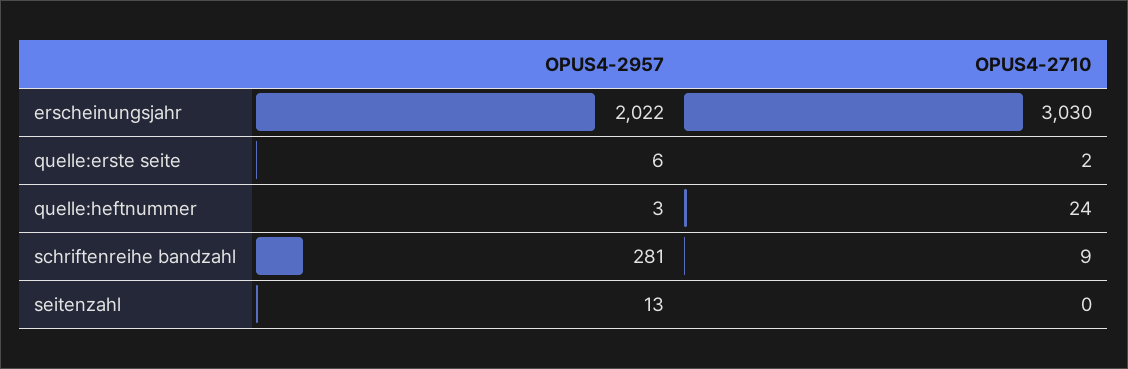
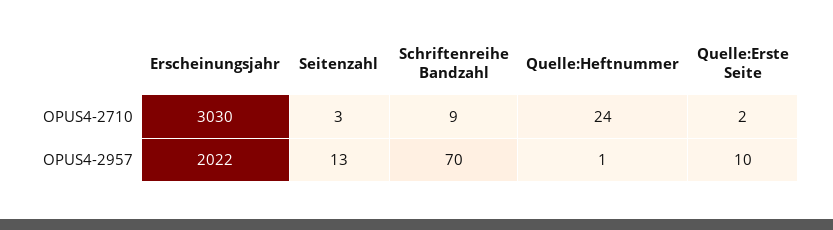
  {
    "OPUS4-2957": {
      "erscheinungsjahr": 2022,
-     "quelle:erste seite": 6,
+     "quelle:erste seite": 10,
-     "quelle:heftnummer": 3,
+     "quelle:heftnummer": 1,
-     "schriftenreihe bandzahl": 281,
+     "schriftenreihe bandzahl": 70,
      "seitenzahl": 13
    },
    "OPUS4-2710": {
      "erscheinungsjahr": 3030,
      "quelle:erste seite": 2,
      "quelle:heftnummer": 24,
      "schriftenreihe bandzahl": 9,
-     "seitenzahl": 0
+     "seitenzahl": 3
    }
  }

